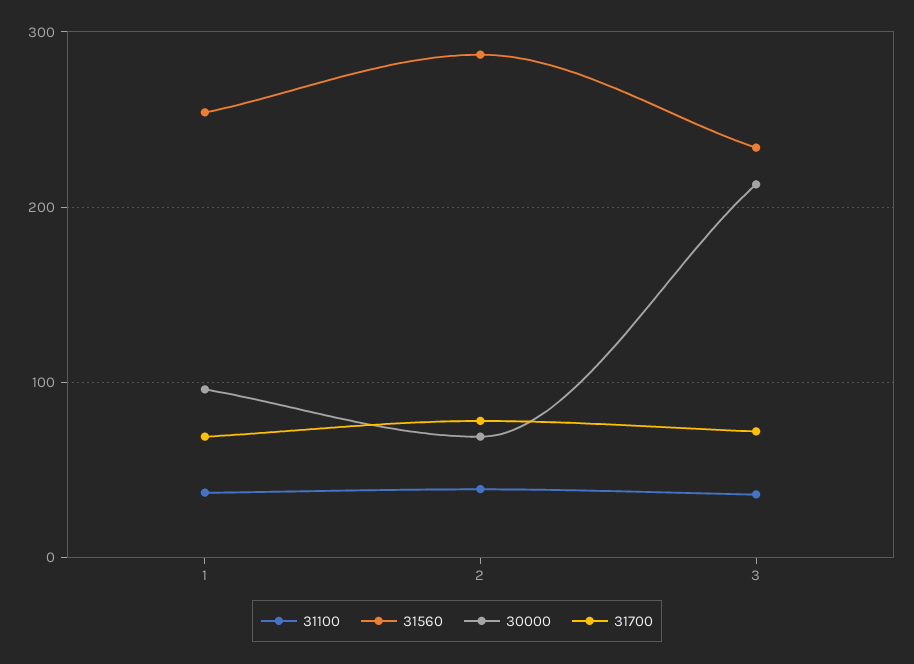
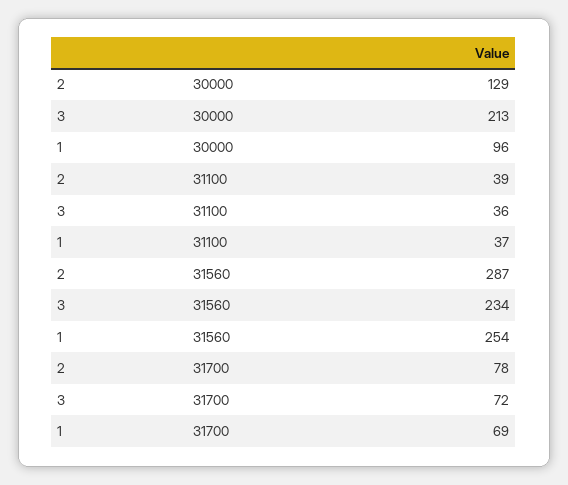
  {
    "31100": {
      "1": 37,
      "2": 39,
      "3": 36
    },
    "31560": {
      "1": 254,
      "2": 287,
      "3": 234
    },
    "30000": {
      "1": 96,
-     "2": 70,
+     "2": 129,
      "3": 213
    },
    "31700": {
      "1": 69,
      "2": 78,
      "3": 72
    }
  }

